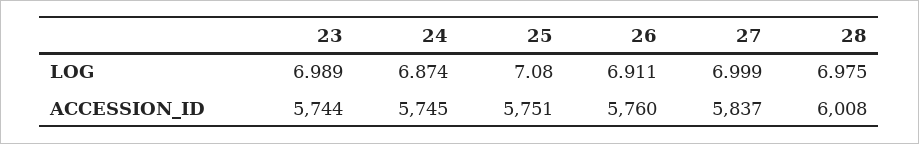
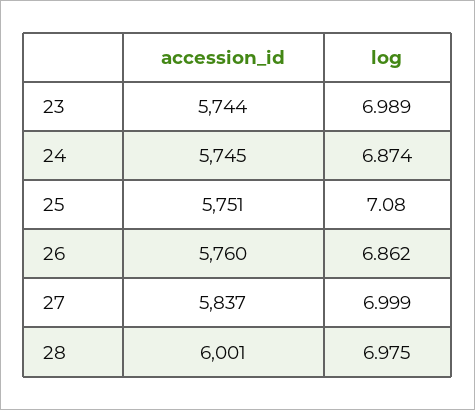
  {
    "23": {
      "LOG": 6.989,
      "ACCESSION_ID": 5744
    },
    "24": {
      "LOG": 6.874,
      "ACCESSION_ID": 5745
    },
    "25": {
      "LOG": 7.08,
      "ACCESSION_ID": 5751
    },
    "26": {
-     "LOG": 6.911,
+     "LOG": 6.862,
      "ACCESSION_ID": 5760
    },
    "27": {
      "LOG": 6.999,
      "ACCESSION_ID": 5837
    },
    "28": {
      "LOG": 6.975,
-     "ACCESSION_ID": 6008
+     "ACCESSION_ID": 6001
    }
  }

